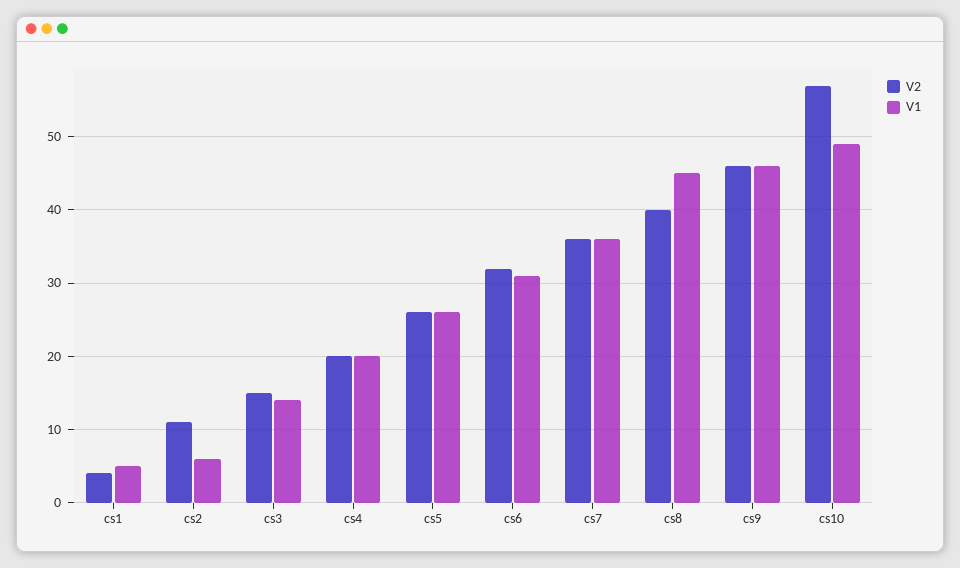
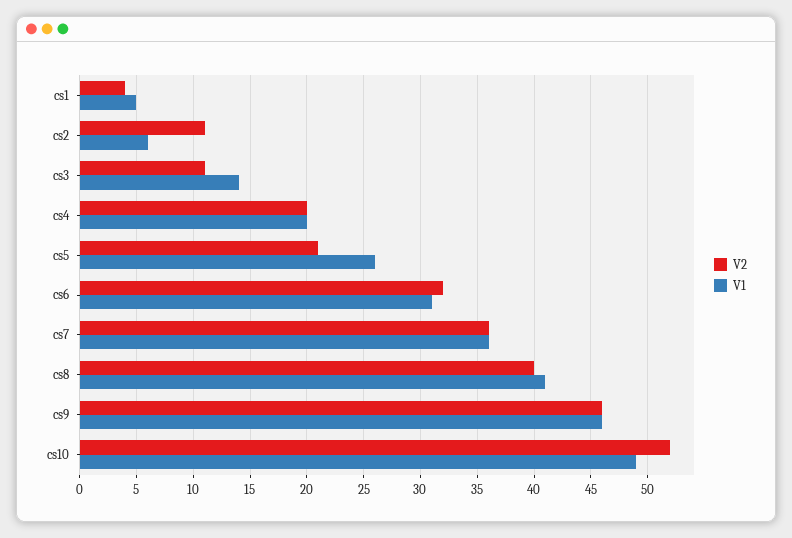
  {
    "V2": {
      "cs1": 4,
      "cs2": 11,
-     "cs3": 15,
+     "cs3": 11,
      "cs4": 20,
-     "cs5": 26,
+     "cs5": 21,
      "cs6": 32,
      "cs7": 36,
      "cs8": 40,
      "cs9": 46,
-     "cs10": 57
+     "cs10": 52
    },
    "V1": {
      "cs1": 5,
      "cs2": 6,
      "cs3": 14,
      "cs4": 20,
      "cs5": 26,
      "cs6": 31,
      "cs7": 36,
-     "cs8": 45,
+     "cs8": 41,
      "cs9": 46,
      "cs10": 49
    }
  }

